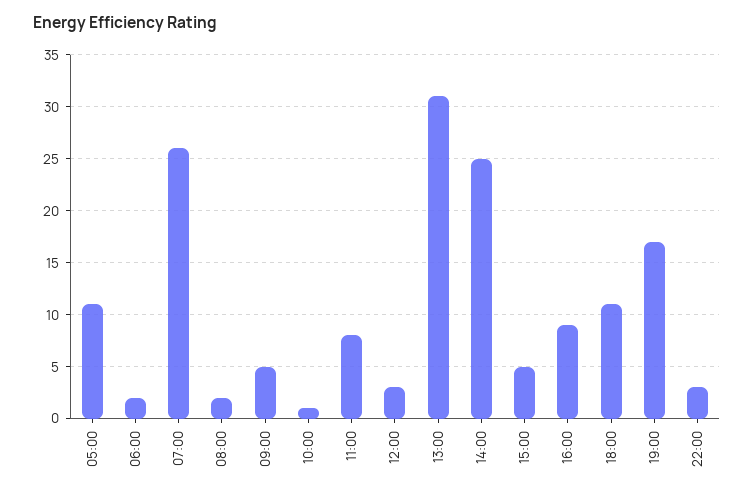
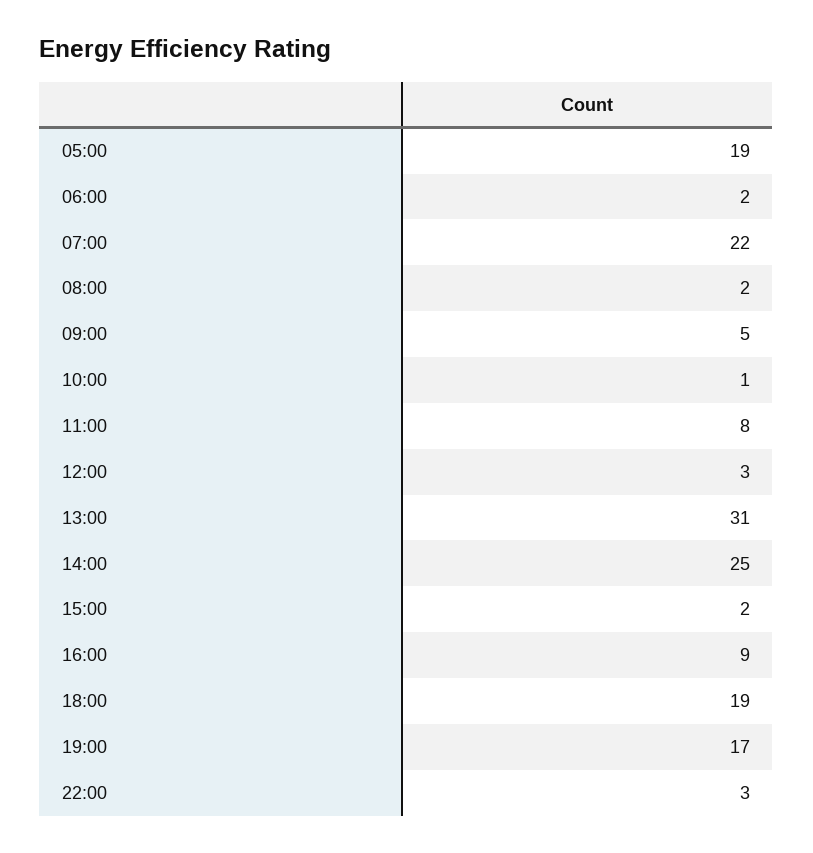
  {
-   "05:00": 11,
+   "05:00": 19,
    "06:00": 2,
-   "07:00": 26,
+   "07:00": 22,
    "08:00": 2,
    "09:00": 5,
    "10:00": 1,
    "11:00": 8,
    "12:00": 3,
    "13:00": 31,
    "14:00": 25,
-   "15:00": 5,
+   "15:00": 2,
    "16:00": 9,
-   "18:00": 11,
+   "18:00": 19,
    "19:00": 17,
    "22:00": 3
  }

